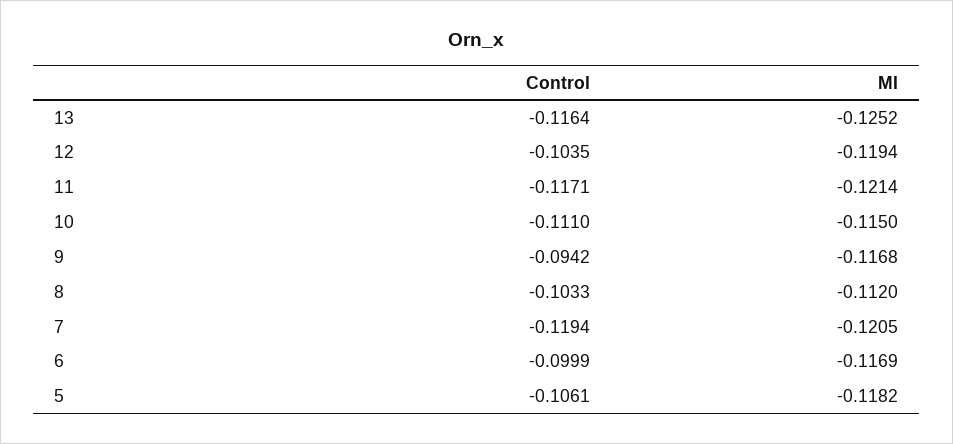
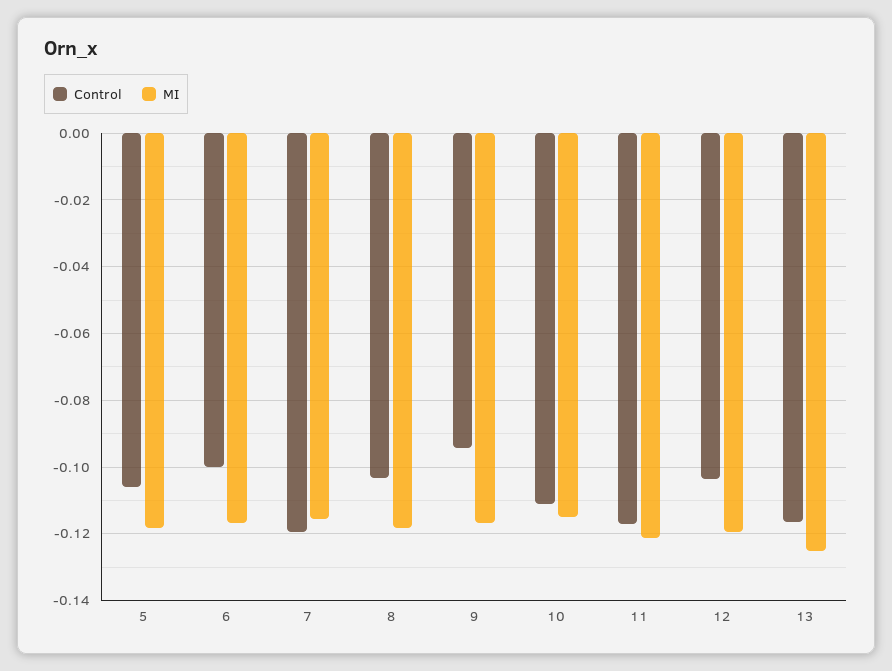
  {
    "Control": {
      "13": -0.1164,
      "12": -0.1035,
      "11": -0.1171,
      "10": -0.111,
      "9": -0.0942,
      "8": -0.1033,
      "7": -0.1194,
      "6": -0.0999,
      "5": -0.1061
    },
    "MI": {
      "13": -0.1252,
      "12": -0.1194,
      "11": -0.1214,
      "10": -0.115,
      "9": -0.1168,
-     "8": -0.112,
+     "8": -0.118,
-     "7": -0.1205,
+     "7": -0.116,
      "6": -0.1169,
      "5": -0.1182
    }
  }

